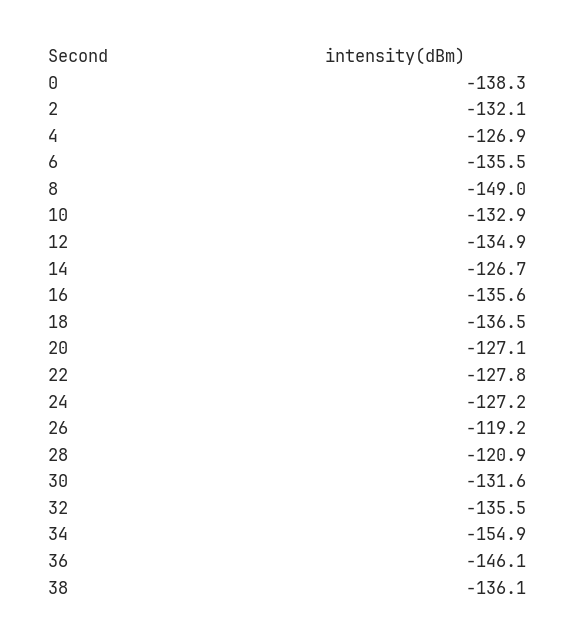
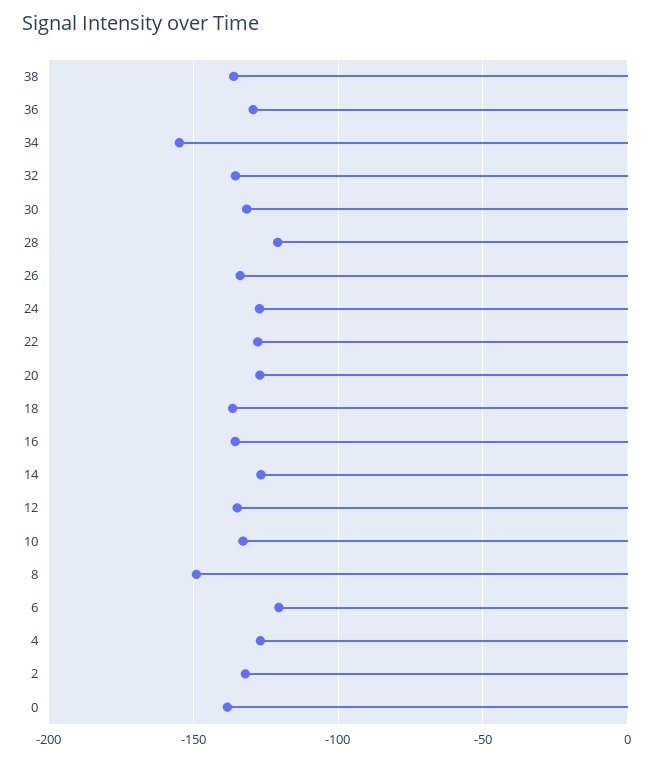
  {
    "0": -138.3,
    "2": -132.1,
    "4": -126.9,
-   "6": -135.5,
+   "6": -120,
    "8": -149,
    "10": -132.9,
    "12": -134.9,
    "14": -126.7,
    "16": -135.6,
    "18": -136.5,
    "20": -127.1,
    "22": -127.8,
    "24": -127.2,
-   "26": -119.2,
+   "26": -135,
    "28": -120.9,
    "30": -131.6,
    "32": -135.5,
    "34": -154.9,
-   "36": -146.1,
+   "36": -130,
    "38": -136.1
  }

